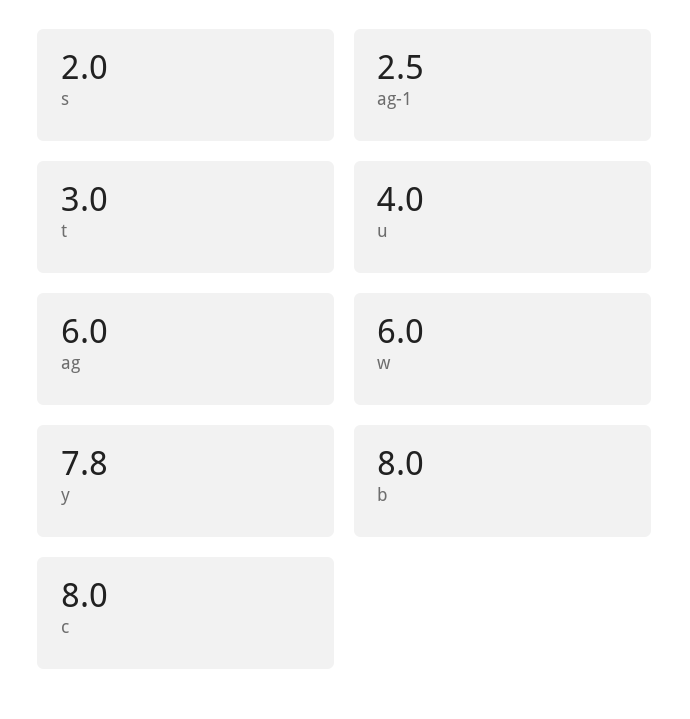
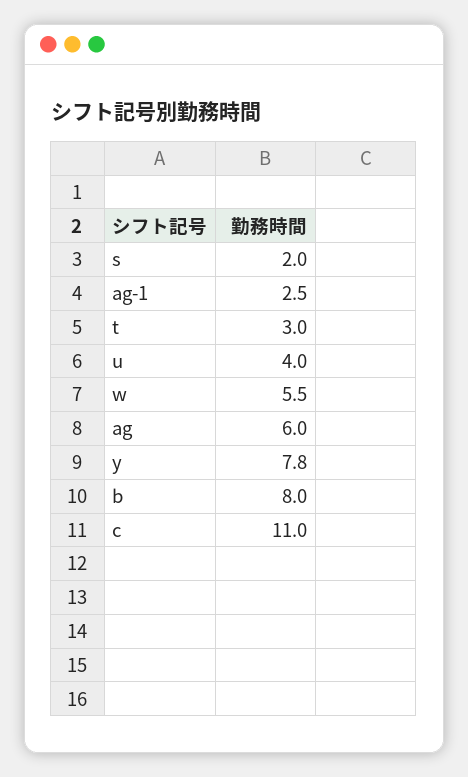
  {
    "s": 2,
    "ag-1": 2.5,
    "t": 3,
    "u": 4,
    "ag": 6,
-   "w": 6,
+   "w": 5.5,
    "y": 7.8,
    "b": 8,
-   "c": 8
+   "c": 11
  }

